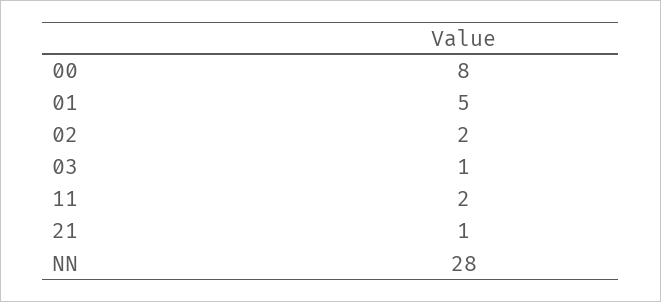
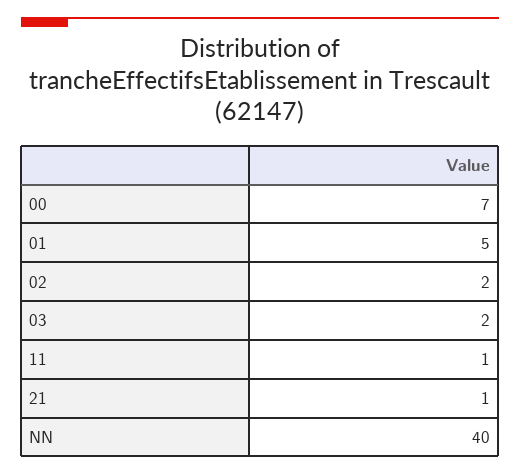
  {
-   "00": 8,
+   "00": 7,
    "01": 5,
    "02": 2,
-   "03": 1,
+   "03": 2,
-   "11": 2,
+   "11": 1,
    "21": 1,
-   "NN": 28
+   "NN": 40
  }

